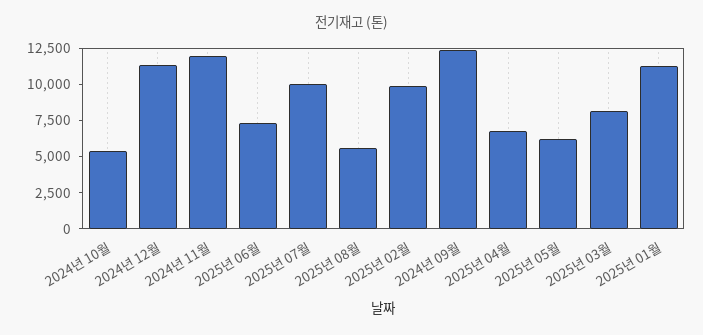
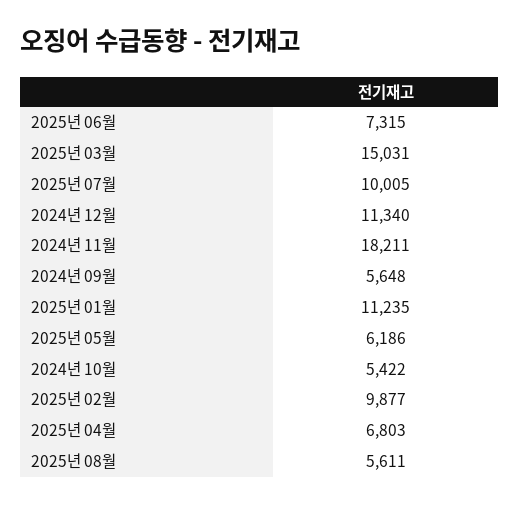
  {
    "2024년 10월": 5422,
    "2024년 12월": 11340,
-   "2024년 11월": 12500,
+   "2024년 11월": 18211,
    "2025년 06월": 7315,
    "2025년 07월": 10005,
    "2025년 08월": 5611,
    "2025년 02월": 9877,
-   "2024년 09월": 12500,
+   "2024년 09월": 5648,
    "2025년 04월": 6803,
    "2025년 05월": 6186,
-   "2025년 03월": 7500,
+   "2025년 03월": 15031,
    "2025년 01월": 11235
  }

